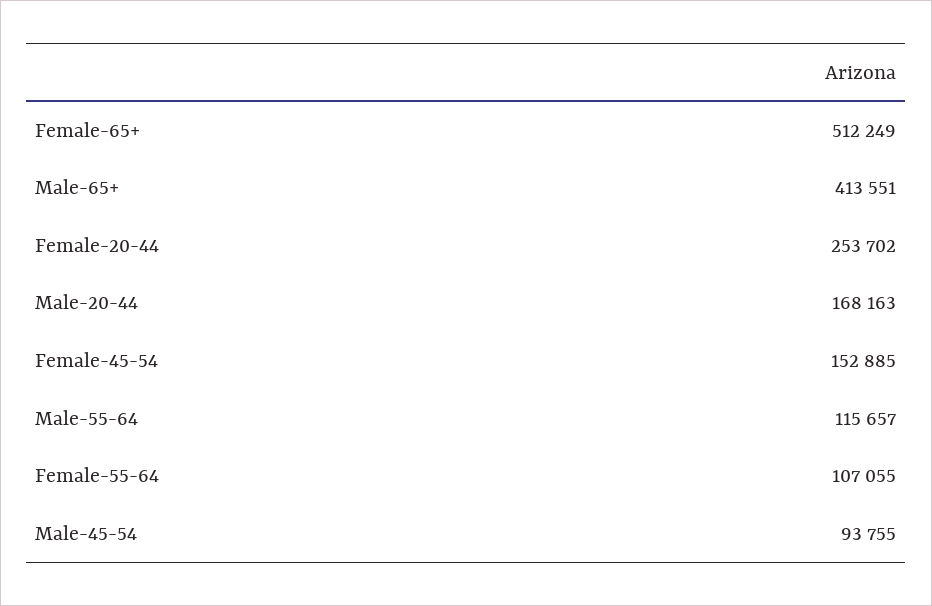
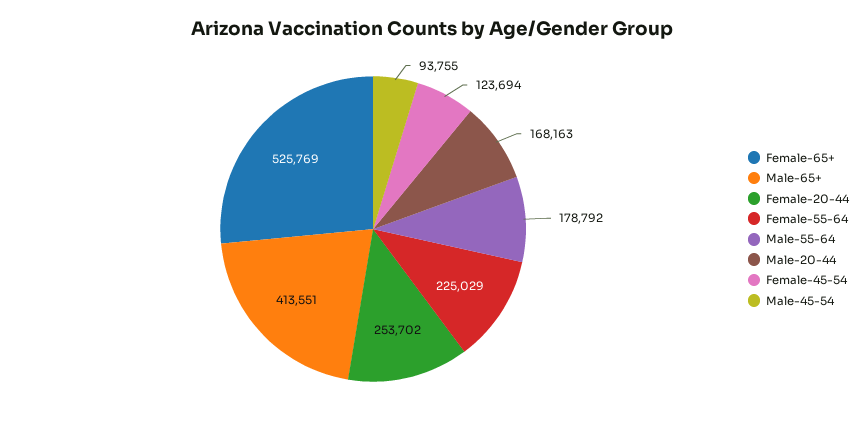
  {
-   "Female-65+": 512249,
+   "Female-65+": 525769,
    "Male-65+": 413551,
    "Female-20-44": 253702,
    "Male-20-44": 168163,
-   "Female-45-54": 152885,
+   "Female-45-54": 123694,
-   "Male-55-64": 115657,
+   "Male-55-64": 178792,
-   "Female-55-64": 107055,
+   "Female-55-64": 225029,
    "Male-45-54": 93755
  }

